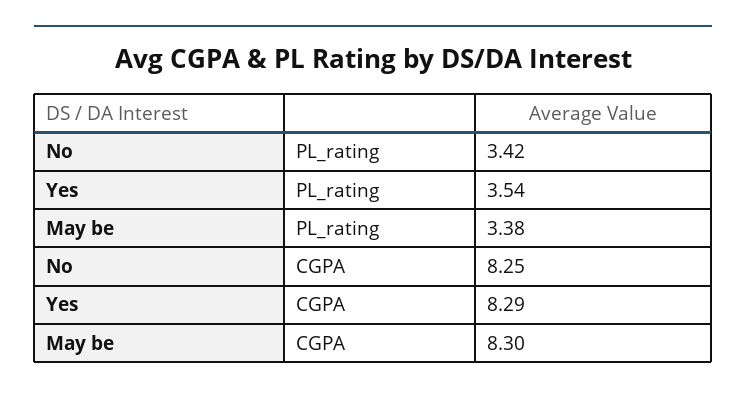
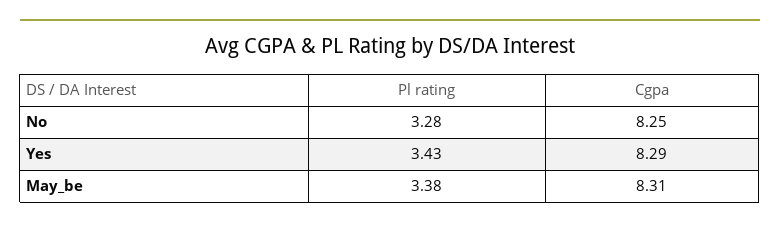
  {
    "No": {
-     "PL_rating": 3.42,
+     "PL_rating": 3.28,
      "CGPA": 8.25
    },
    "Yes": {
-     "PL_rating": 3.54,
+     "PL_rating": 3.43,
      "CGPA": 8.29
    },
    "May be": {
      "PL_rating": 3.38,
-     "CGPA": 8.3
+     "CGPA": 8.31
    }
  }

